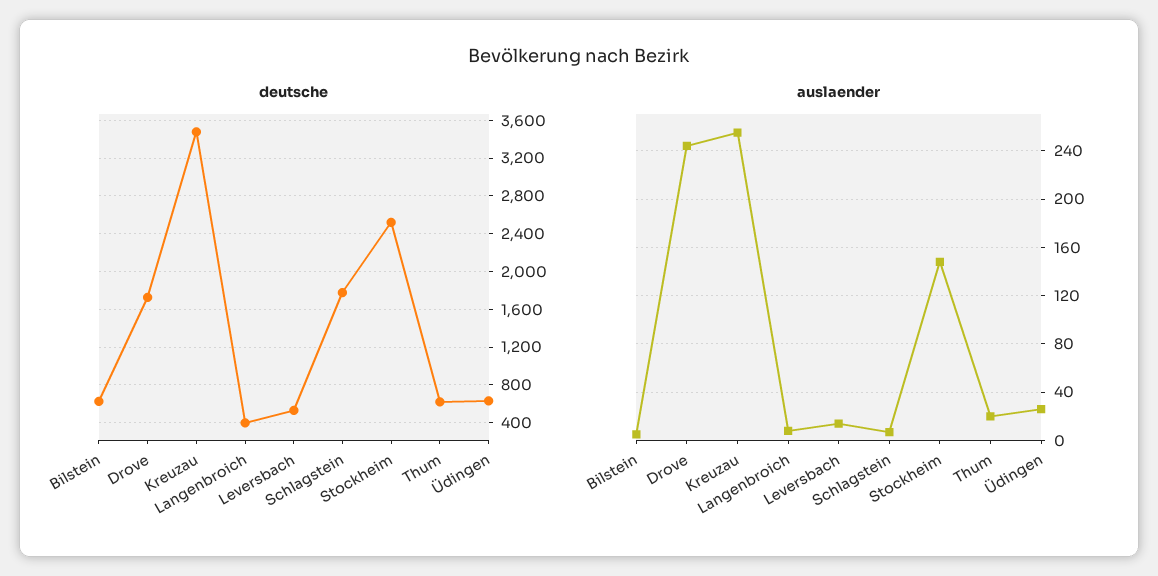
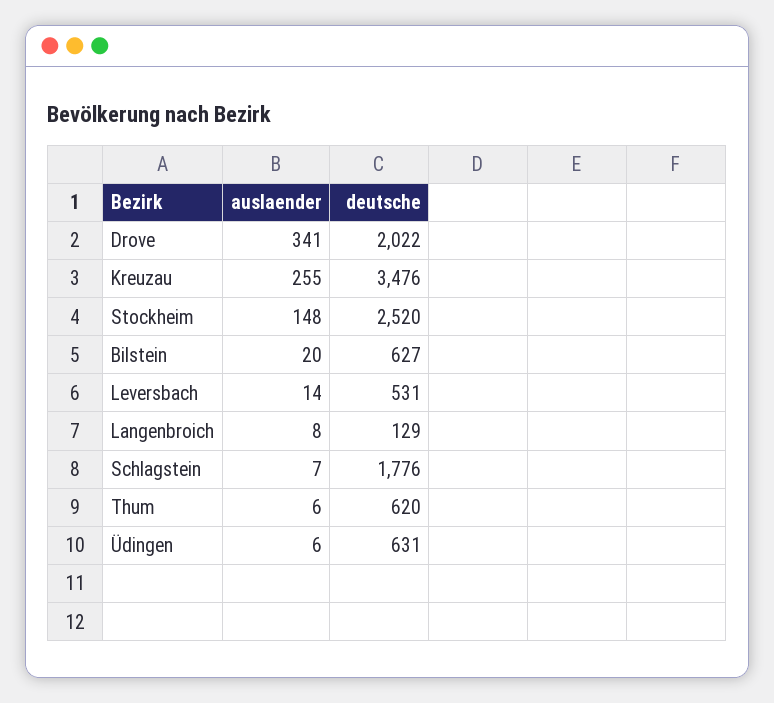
  {
    "deutsche": {
      "Bilstein": 627,
-     "Drove": 1700,
+     "Drove": 2022,
      "Kreuzau": 3476,
-     "Langenbroich": 400,
+     "Langenbroich": 129,
      "Leversbach": 531,
      "Schlagstein": 1776,
      "Stockheim": 2520,
      "Thum": 620,
      "Üdingen": 631
    },
    "auslaender": {
-     "Bilstein": 5,
+     "Bilstein": 20,
-     "Drove": 245,
+     "Drove": 341,
      "Kreuzau": 255,
      "Langenbroich": 8,
      "Leversbach": 14,
      "Schlagstein": 7,
      "Stockheim": 148,
-     "Thum": 20,
+     "Thum": 6,
-     "Üdingen": 25
+     "Üdingen": 6
    }
  }

